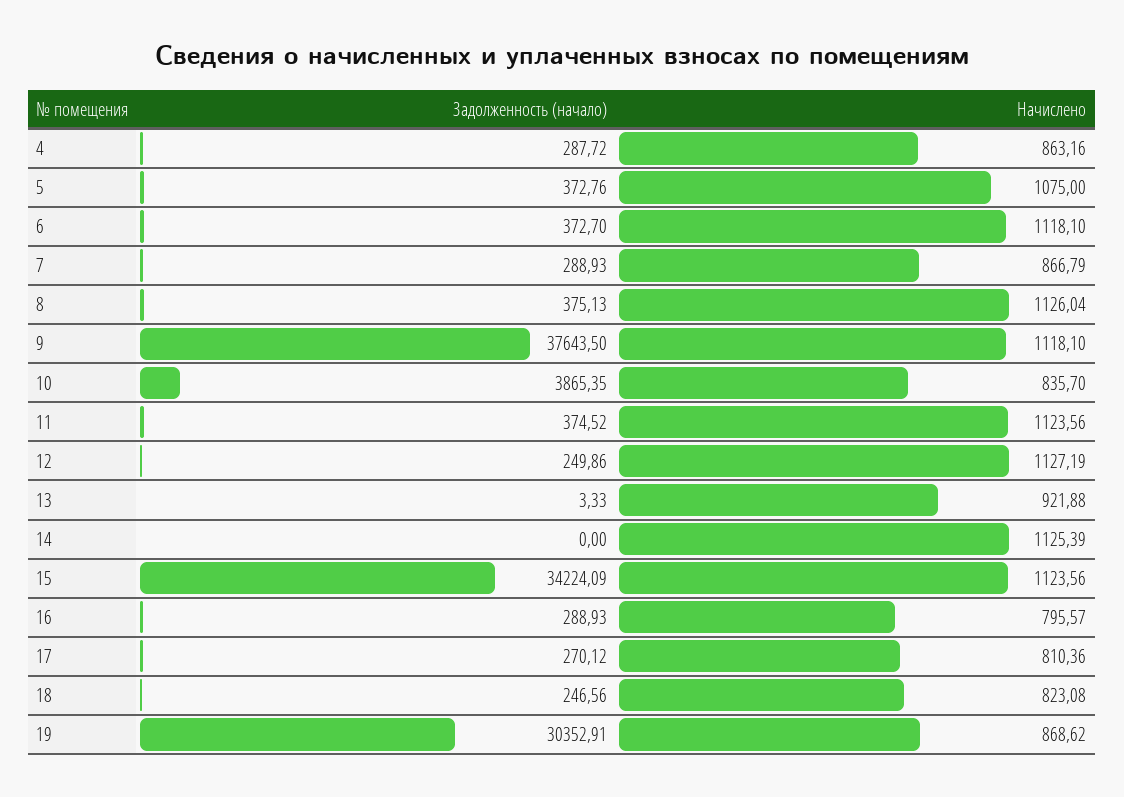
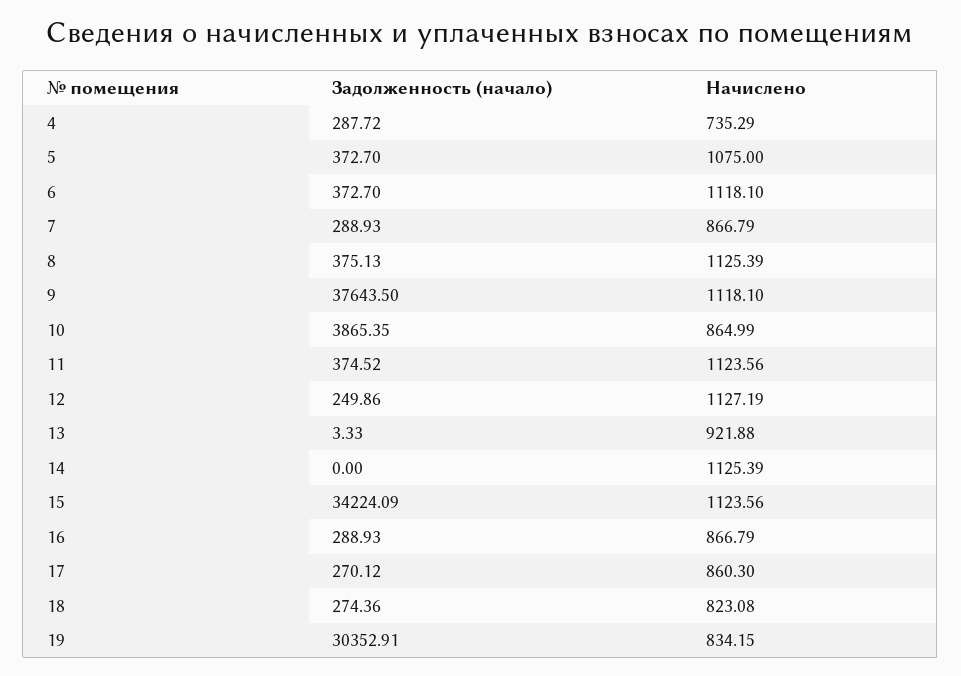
  {
    "Задолженность (начало)": {
      "4": 287.72,
-     "5": 372.76,
+     "5": 372.7,
      "6": 372.7,
      "7": 288.93,
      "8": 375.13,
      "9": 37643.5,
      "10": 3865.35,
      "11": 374.52,
      "12": 249.86,
      "13": 3.33,
      "14": 0,
      "15": 34224.09,
      "16": 288.93,
      "17": 270.12,
-     "18": 246.56,
+     "18": 274.36,
      "19": 30352.91
    },
    "Начислено": {
-     "4": 863.16,
+     "4": 735.29,
      "5": 1075,
      "6": 1118.1,
      "7": 866.79,
-     "8": 1126.04,
+     "8": 1125.39,
      "9": 1118.1,
-     "10": 835.7,
+     "10": 864.99,
      "11": 1123.56,
      "12": 1127.19,
      "13": 921.88,
      "14": 1125.39,
      "15": 1123.56,
-     "16": 795.57,
+     "16": 866.79,
-     "17": 810.36,
+     "17": 860.3,
      "18": 823.08,
-     "19": 868.62
+     "19": 834.15
    }
  }

